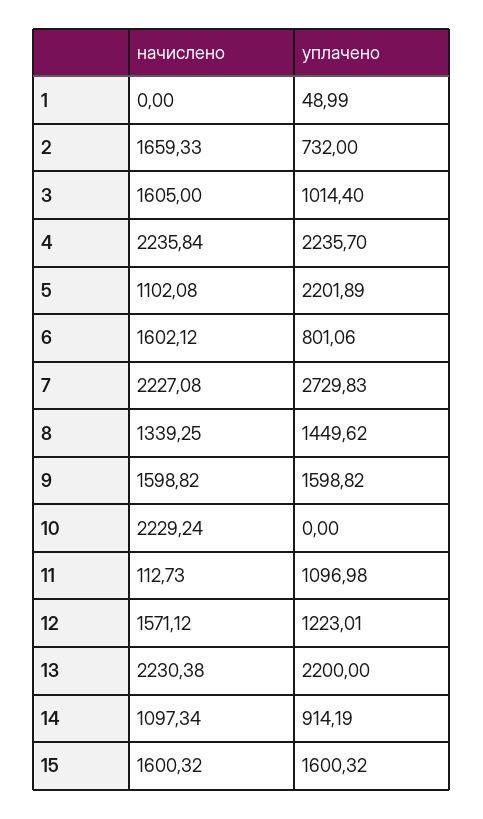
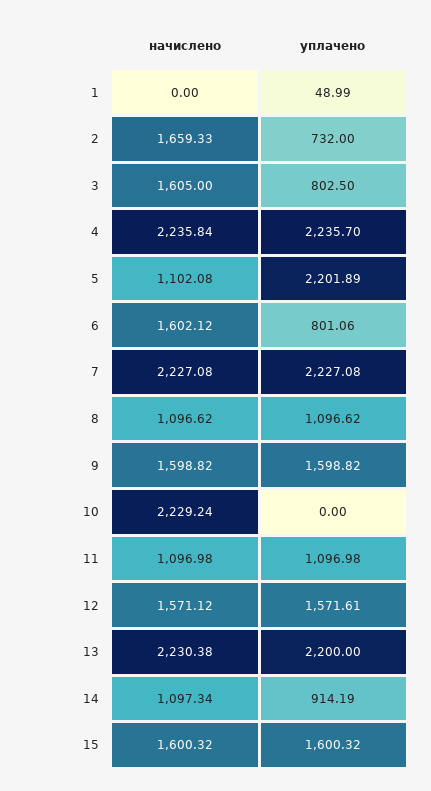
  {
    "начислено": {
      "1": 0,
      "2": 1659.33,
      "3": 1605,
      "4": 2235.84,
      "5": 1102.08,
      "6": 1602.12,
      "7": 2227.08,
-     "8": 1339.25,
+     "8": 1096.62,
      "9": 1598.82,
      "10": 2229.24,
-     "11": 112.73,
+     "11": 1096.98,
      "12": 1571.12,
      "13": 2230.38,
      "14": 1097.34,
      "15": 1600.32
    },
    "уплачено": {
      "1": 48.99,
      "2": 732,
-     "3": 1014.4,
+     "3": 802.5,
      "4": 2235.7,
      "5": 2201.89,
      "6": 801.06,
-     "7": 2729.83,
+     "7": 2227.08,
-     "8": 1449.62,
+     "8": 1096.62,
      "9": 1598.82,
      "10": 0,
      "11": 1096.98,
-     "12": 1223.01,
+     "12": 1571.61,
      "13": 2200,
      "14": 914.19,
      "15": 1600.32
    }
  }

